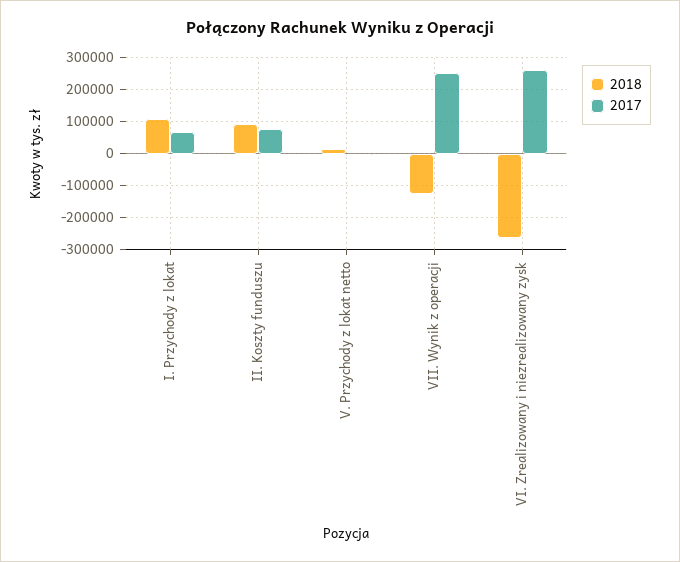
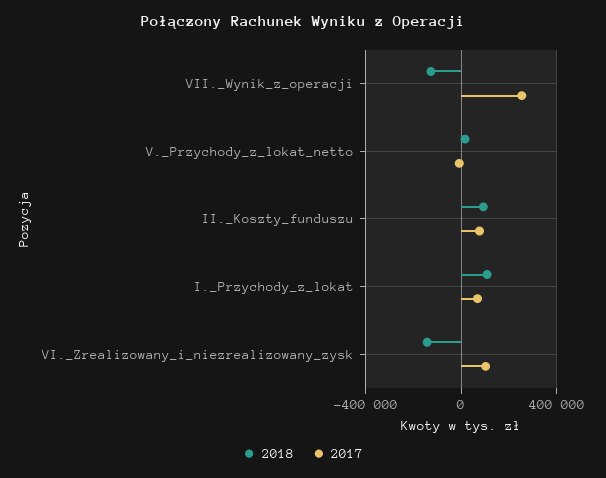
  {
    "2018": {
      "I. Przychody z lokat": 100000,
      "II. Koszty funduszu": 100000,
      "V. Przychody z lokat netto": 20000,
      "VII. Wynik z operacji": -120000,
-     "VI. Zrealizowany i niezrealizowany zysk": -260000
+     "VI. Zrealizowany i niezrealizowany zysk": -150000
    },
    "2017": {
      "I. Przychody z lokat": 60000,
      "II. Koszty funduszu": 80000,
      "V. Przychody z lokat netto": 0,
      "VII. Wynik z operacji": 260000,
-     "VI. Zrealizowany i niezrealizowany zysk": 260000
+     "VI. Zrealizowany i niezrealizowany zysk": 100000
    }
  }

